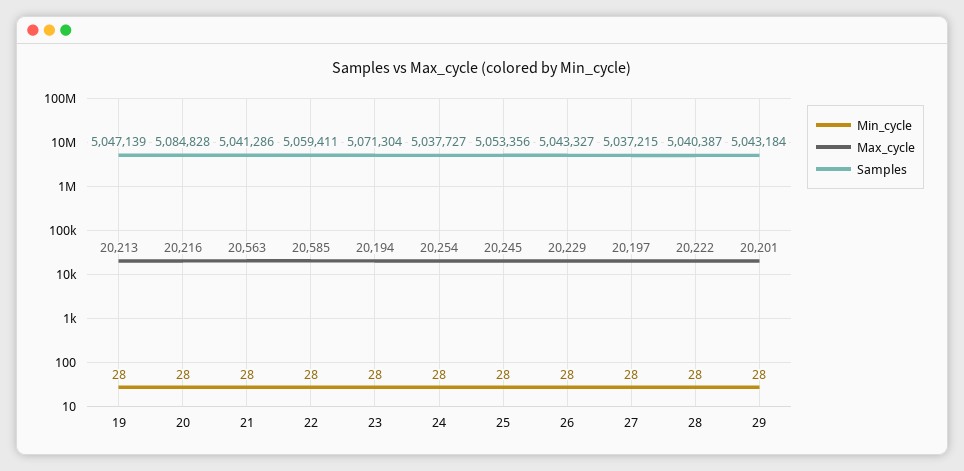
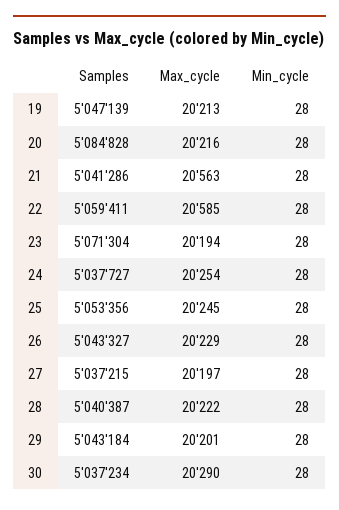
  {
    "Min_cycle": {
      "19": 28,
      "20": 28,
      "21": 28,
      "22": 28,
      "23": 28,
      "24": 28,
      "25": 28,
      "26": 28,
      "27": 28,
      "28": 28,
-     "29": 28
+     "29": 28,
+     "30": 28
    },
    "Max_cycle": {
      "19": 20213,
      "20": 20216,
      "21": 20563,
      "22": 20585,
      "23": 20194,
      "24": 20254,
      "25": 20245,
      "26": 20229,
      "27": 20197,
      "28": 20222,
-     "29": 20201
+     "29": 20201,
+     "30": 20290
    },
    "Samples": {
      "19": 5047139,
      "20": 5084828,
      "21": 5041286,
      "22": 5059411,
      "23": 5071304,
      "24": 5037727,
      "25": 5053356,
      "26": 5043327,
      "27": 5037215,
      "28": 5040387,
-     "29": 5043184
+     "29": 5043184,
+     "30": 5037234
    }
  }

